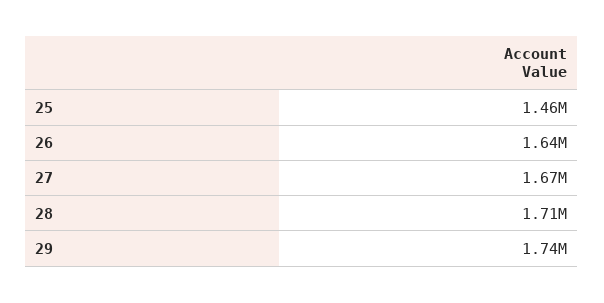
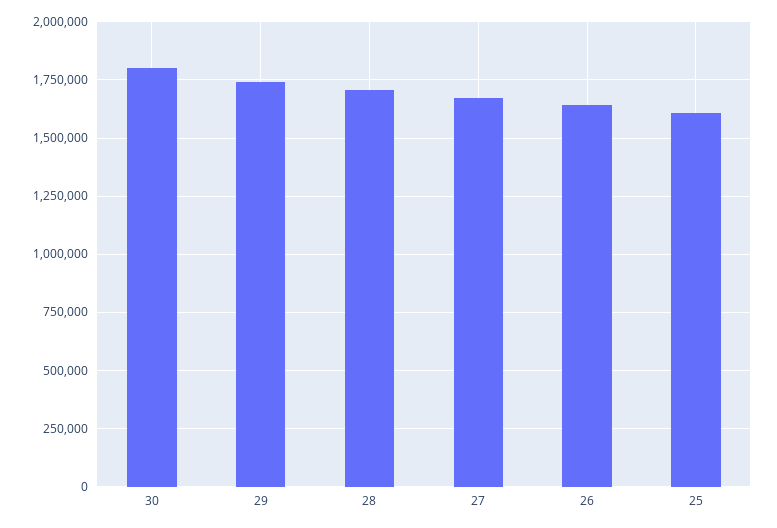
  {
-   "25": 1460000,
+   "25": 1600000,
    "26": 1640000,
    "27": 1670000,
    "28": 1710000,
-   "29": 1740000
+   "29": 1740000,
+   "30": 1800000
  }

